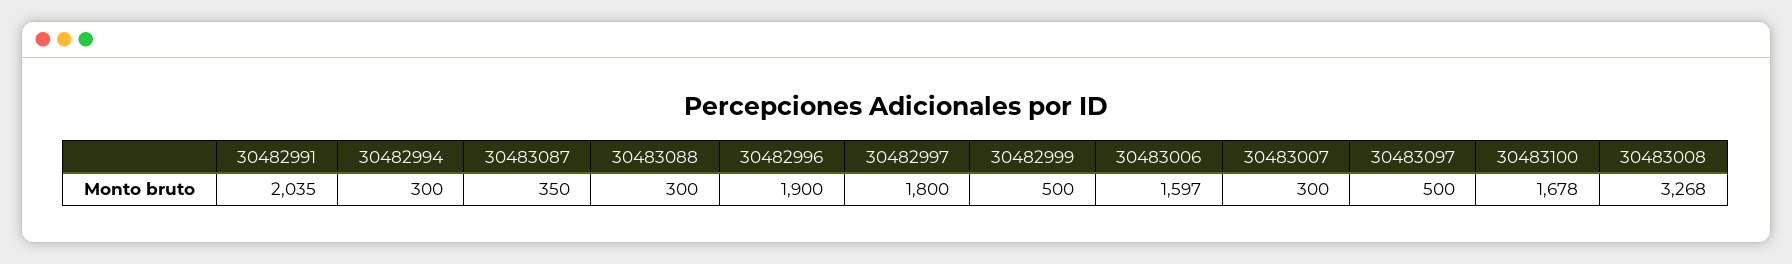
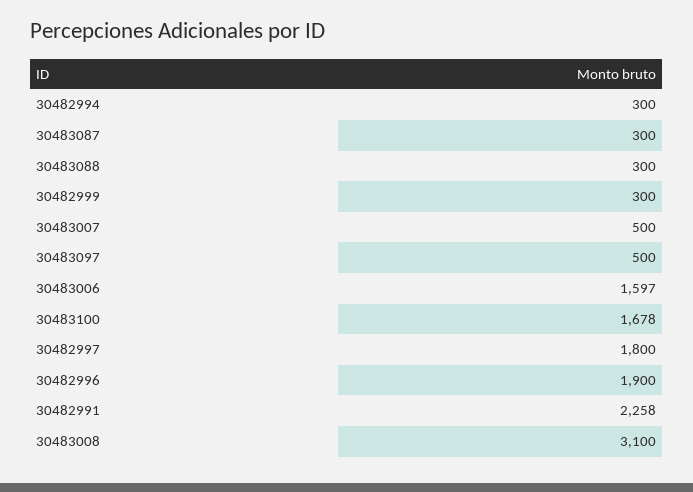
  {
-   "30482991": 2035,
+   "30482991": 2258,
    "30482994": 300,
-   "30483087": 350,
+   "30483087": 300,
    "30483088": 300,
    "30482996": 1900,
    "30482997": 1800,
-   "30482999": 500,
+   "30482999": 300,
    "30483006": 1597,
-   "30483007": 300,
+   "30483007": 500,
    "30483097": 500,
    "30483100": 1678,
-   "30483008": 3268
+   "30483008": 3100
  }

